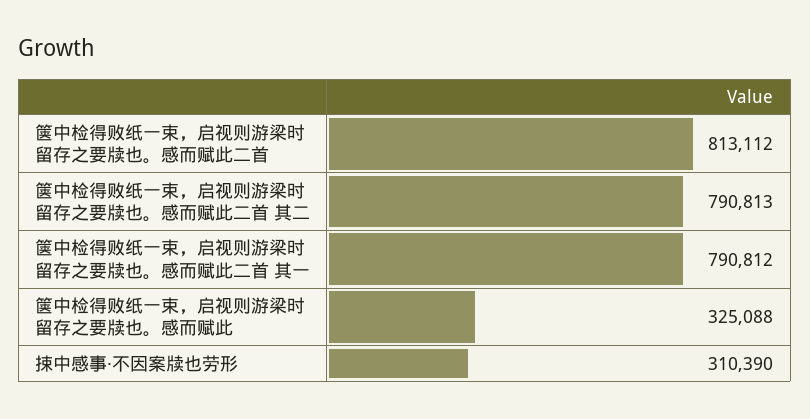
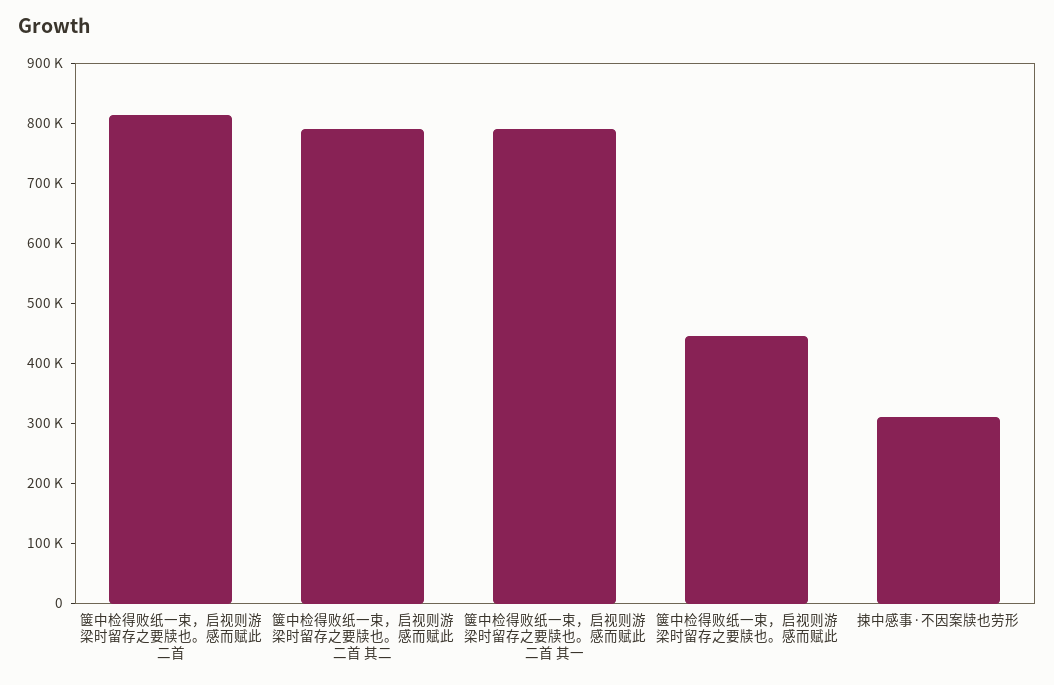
  {
    "箧中检得败纸一束，启视则游梁时留存之要牍也。感而赋此二首": 813112,
    "箧中检得败纸一束，启视则游梁时留存之要牍也。感而赋此二首 其二": 790813,
    "箧中检得败纸一束，启视则游梁时留存之要牍也。感而赋此二首 其一": 790812,
-   "箧中检得败纸一束，启视则游梁时留存之要牍也。感而赋此": 325088,
+   "箧中检得败纸一束，启视则游梁时留存之要牍也。感而赋此": 440000,
    "捒中感事·不因案牍也劳形": 310390
  }

